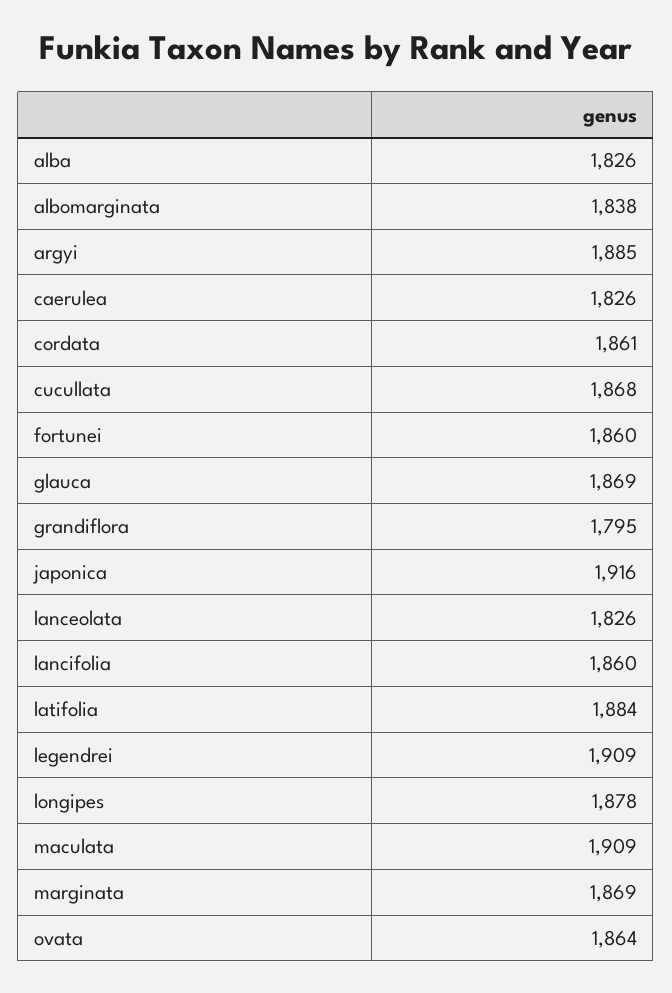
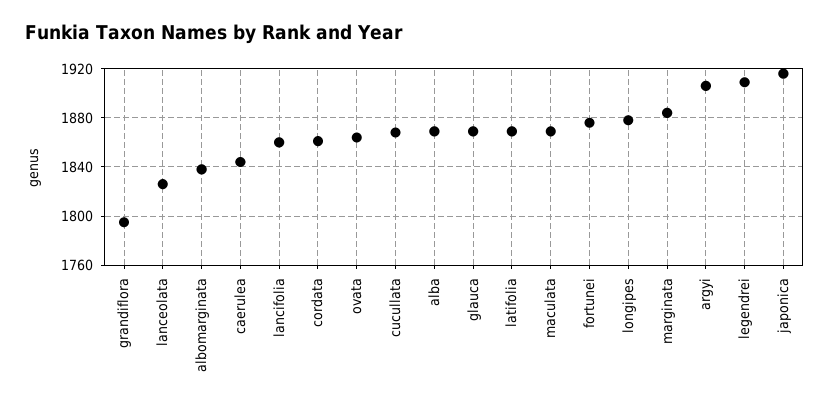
  {
-   "alba": 1826,
+   "alba": 1870,
    "albomarginata": 1838,
-   "argyi": 1885,
+   "argyi": 1905,
-   "caerulea": 1826,
+   "caerulea": 1845,
    "cordata": 1861,
    "cucullata": 1868,
-   "fortunei": 1860,
+   "fortunei": 1875,
    "glauca": 1869,
    "grandiflora": 1795,
    "japonica": 1916,
    "lanceolata": 1826,
    "lancifolia": 1860,
-   "latifolia": 1884,
+   "latifolia": 1870,
    "legendrei": 1909,
    "longipes": 1878,
-   "maculata": 1909,
+   "maculata": 1870,
-   "marginata": 1869,
+   "marginata": 1885,
    "ovata": 1864
  }

